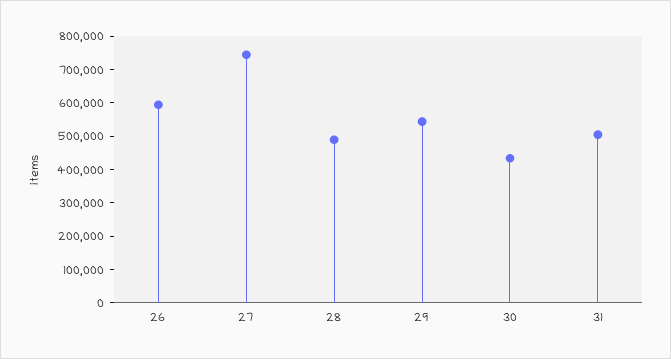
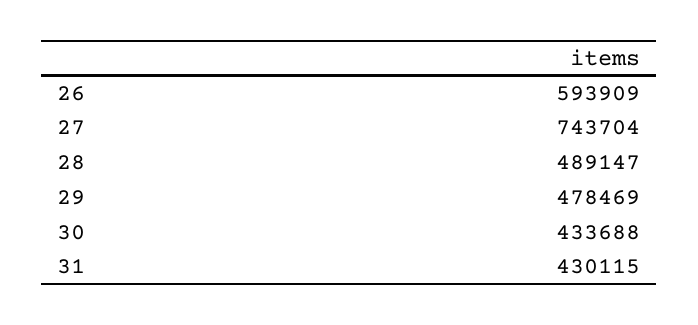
  {
    "26": 593909,
    "27": 743704,
    "28": 489147,
-   "29": 550000,
+   "29": 478469,
    "30": 433688,
-   "31": 500000
+   "31": 430115
  }

